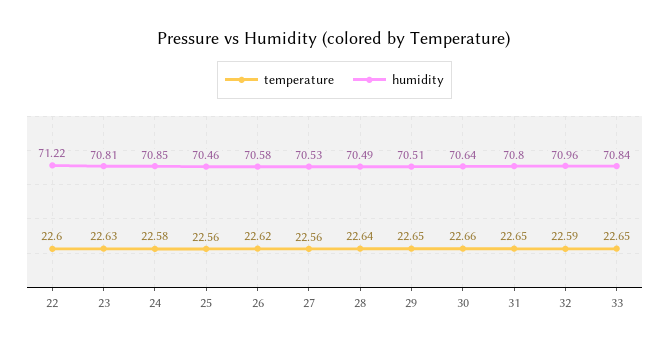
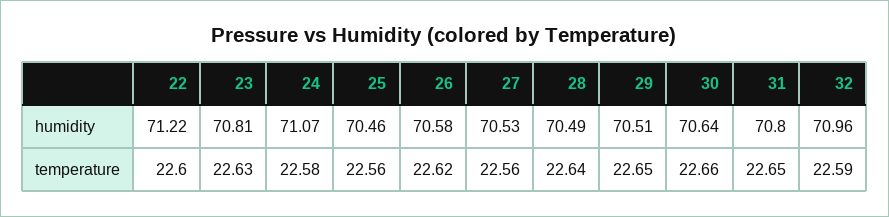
  {
    "temperature": {
      "22": 22.6,
      "23": 22.63,
      "24": 22.58,
      "25": 22.56,
      "26": 22.62,
      "27": 22.56,
      "28": 22.64,
      "29": 22.65,
      "30": 22.66,
      "31": 22.65,
-     "32": 22.59,
+     "32": 22.59
-     "33": 22.65
    },
    "humidity": {
      "22": 71.22,
      "23": 70.81,
-     "24": 70.85,
+     "24": 71.07,
      "25": 70.46,
      "26": 70.58,
      "27": 70.53,
      "28": 70.49,
      "29": 70.51,
      "30": 70.64,
      "31": 70.8,
-     "32": 70.96,
+     "32": 70.96
-     "33": 70.84
    }
  }

